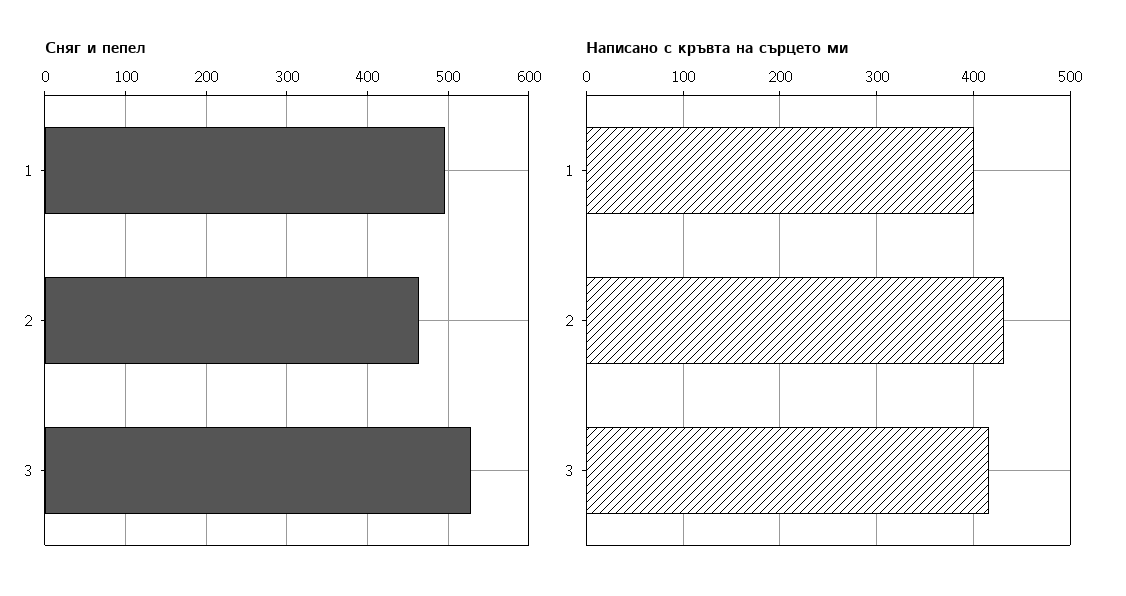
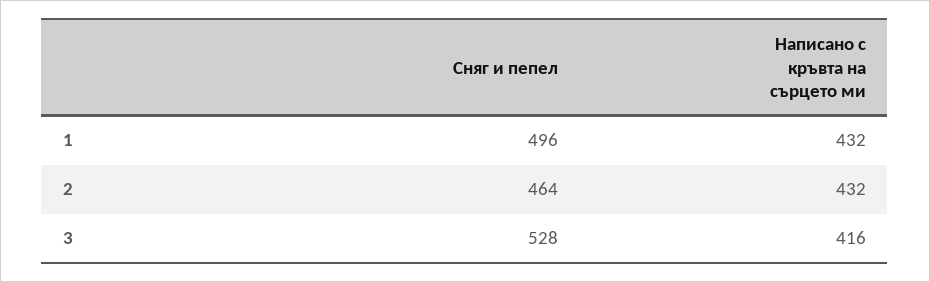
  {
    "Сняг и пепел": {
      "1": 496,
      "2": 464,
      "3": 528
    },
    "Написано с кръвта на сърцето ми": {
-     "1": 400,
+     "1": 432,
      "2": 432,
      "3": 416
    }
  }

